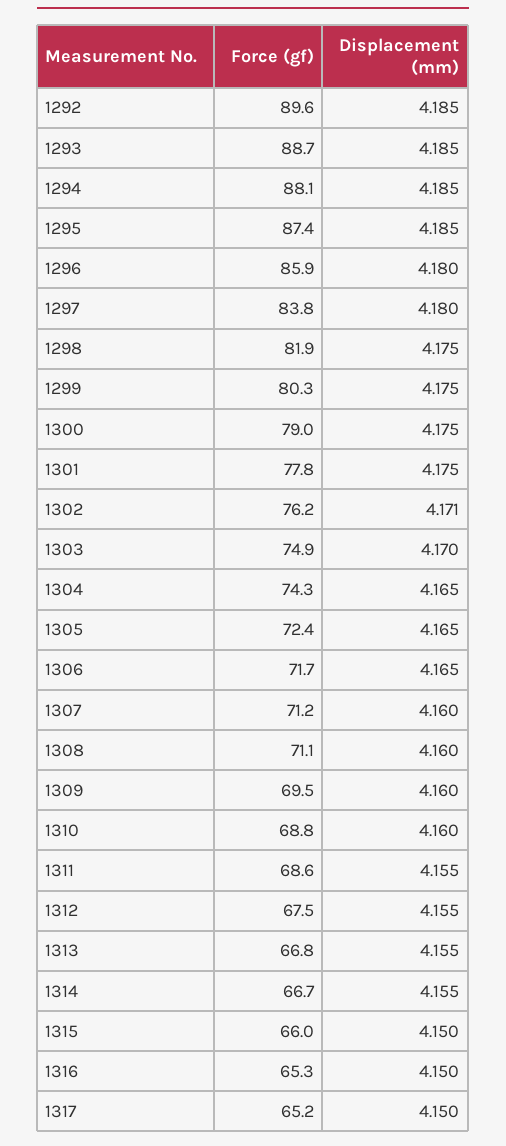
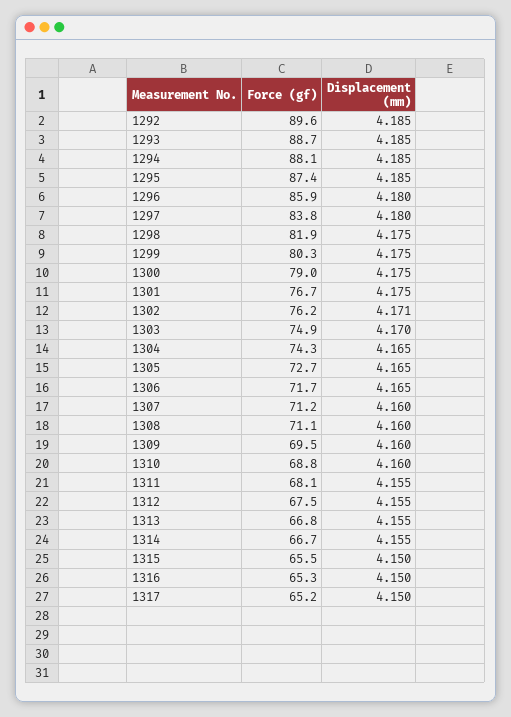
  {
    "Force (gf)": {
      "1292": 89.6,
      "1293": 88.7,
      "1294": 88.1,
      "1295": 87.4,
      "1296": 85.9,
      "1297": 83.8,
      "1298": 81.9,
      "1299": 80.3,
      "1300": 79,
-     "1301": 77.8,
+     "1301": 76.7,
      "1302": 76.2,
      "1303": 74.9,
      "1304": 74.3,
-     "1305": 72.4,
+     "1305": 72.7,
      "1306": 71.7,
      "1307": 71.2,
      "1308": 71.1,
      "1309": 69.5,
      "1310": 68.8,
-     "1311": 68.6,
+     "1311": 68.1,
      "1312": 67.5,
      "1313": 66.8,
      "1314": 66.7,
-     "1315": 66,
+     "1315": 65.5,
      "1316": 65.3,
      "1317": 65.2
    },
    "Displacement (mm)": {
      "1292": 4.185,
      "1293": 4.185,
      "1294": 4.185,
      "1295": 4.185,
      "1296": 4.18,
      "1297": 4.18,
      "1298": 4.175,
      "1299": 4.175,
      "1300": 4.175,
      "1301": 4.175,
      "1302": 4.171,
      "1303": 4.17,
      "1304": 4.165,
      "1305": 4.165,
      "1306": 4.165,
      "1307": 4.16,
      "1308": 4.16,
      "1309": 4.16,
      "1310": 4.16,
      "1311": 4.155,
      "1312": 4.155,
      "1313": 4.155,
      "1314": 4.155,
      "1315": 4.15,
      "1316": 4.15,
      "1317": 4.15
    }
  }

